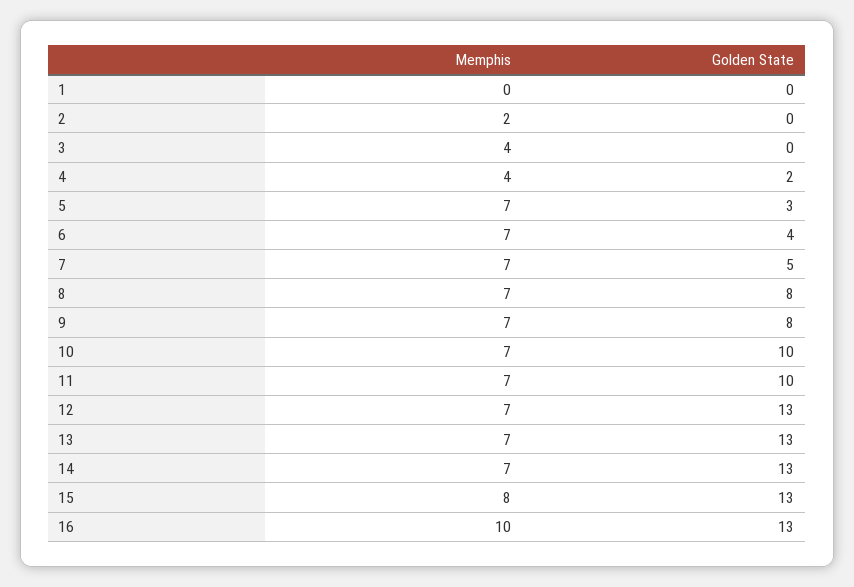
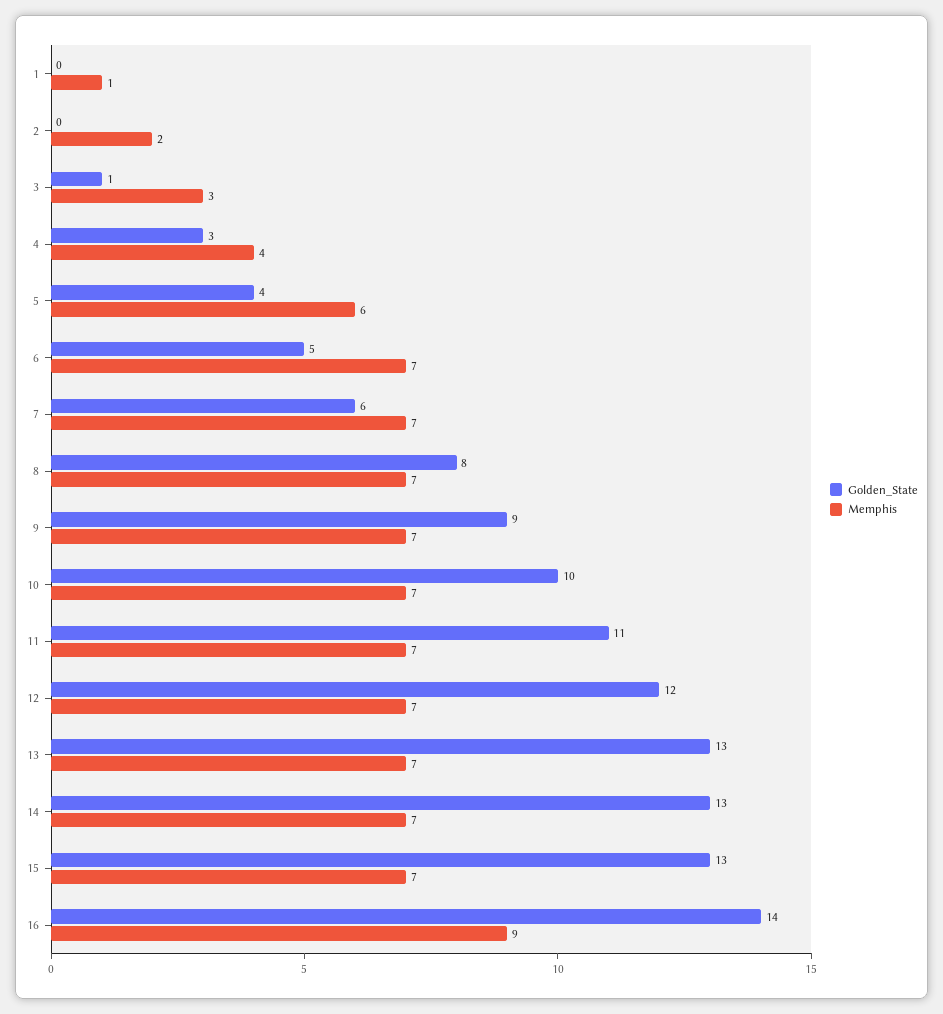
  {
    "Memphis": {
-     "1": 0,
+     "1": 1,
      "2": 2,
-     "3": 4,
+     "3": 3,
      "4": 4,
-     "5": 7,
+     "5": 6,
      "6": 7,
      "7": 7,
      "8": 7,
      "9": 7,
      "10": 7,
      "11": 7,
      "12": 7,
      "13": 7,
      "14": 7,
-     "15": 8,
+     "15": 7,
-     "16": 10
+     "16": 9
    },
    "Golden State": {
      "1": 0,
      "2": 0,
-     "3": 0,
+     "3": 1,
-     "4": 2,
+     "4": 3,
-     "5": 3,
+     "5": 4,
-     "6": 4,
+     "6": 5,
-     "7": 5,
+     "7": 6,
      "8": 8,
-     "9": 8,
+     "9": 9,
      "10": 10,
-     "11": 10,
+     "11": 11,
-     "12": 13,
+     "12": 12,
      "13": 13,
      "14": 13,
      "15": 13,
-     "16": 13
+     "16": 14
    }
  }

